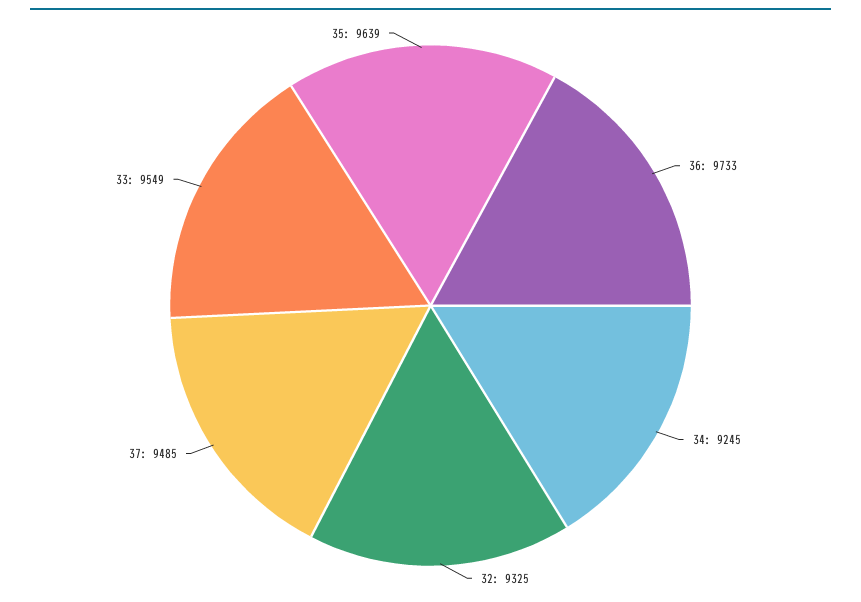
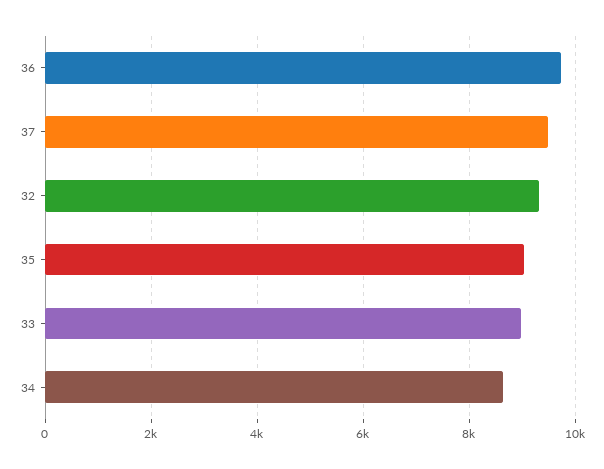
  {
    "36": 9733,
-   "34": 9245,
+   "34": 8600,
    "32": 9325,
    "37": 9485,
-   "33": 9549,
+   "33": 9000,
-   "35": 9639
+   "35": 9000
  }

